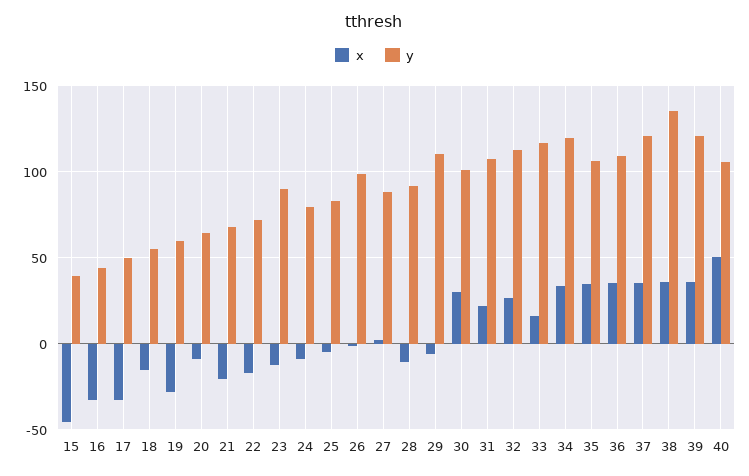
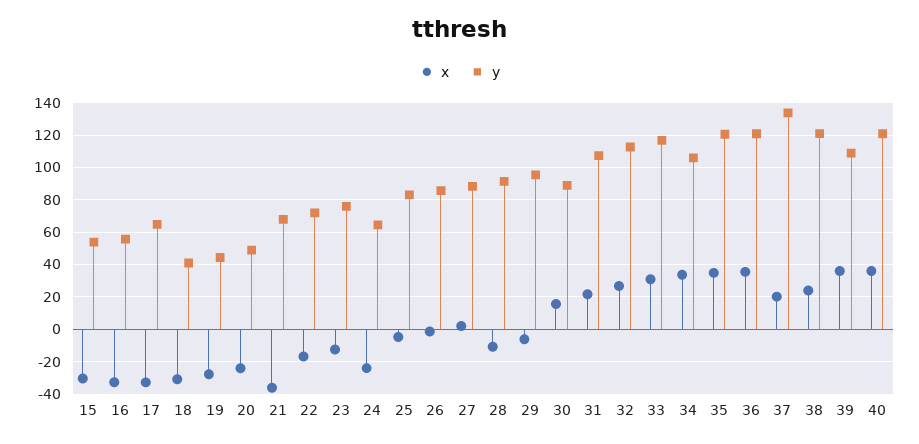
  {
    "x": {
-     "15": -45,
+     "15": -30,
      "16": -35,
      "17": -35,
-     "18": -15,
+     "18": -30,
      "19": -30,
-     "20": -10,
+     "20": -25,
-     "21": -20,
+     "21": -35,
      "22": -15,
      "23": -15,
-     "24": -10,
+     "24": -25,
      "25": -5,
      "26": 0,
      "27": 0,
      "28": -10,
      "29": -5,
-     "30": 30,
+     "30": 15,
      "31": 20,
      "32": 25,
-     "33": 15,
+     "33": 30,
      "34": 35,
      "35": 35,
      "36": 35,
-     "37": 35,
+     "37": 20,
-     "38": 35,
+     "38": 25,
      "39": 35,
-     "40": 50
+     "40": 35
    },
    "y": {
-     "15": 40,
+     "15": 55,
-     "16": 45,
+     "16": 55,
-     "17": 50,
+     "17": 65,
-     "18": 55,
+     "18": 40,
-     "19": 60,
+     "19": 45,
-     "20": 65,
+     "20": 50,
      "21": 70,
      "22": 70,
-     "23": 90,
+     "23": 75,
-     "24": 80,
+     "24": 65,
      "25": 85,
-     "26": 100,
+     "26": 85,
      "27": 90,
      "28": 90,
-     "29": 110,
+     "29": 95,
-     "30": 100,
+     "30": 90,
      "31": 105,
      "32": 115,
      "33": 115,
-     "34": 120,
+     "34": 105,
-     "35": 105,
+     "35": 120,
-     "36": 110,
+     "36": 120,
-     "37": 120,
+     "37": 135,
-     "38": 135,
+     "38": 120,
-     "39": 120,
+     "39": 110,
-     "40": 105
+     "40": 120
    }
  }

